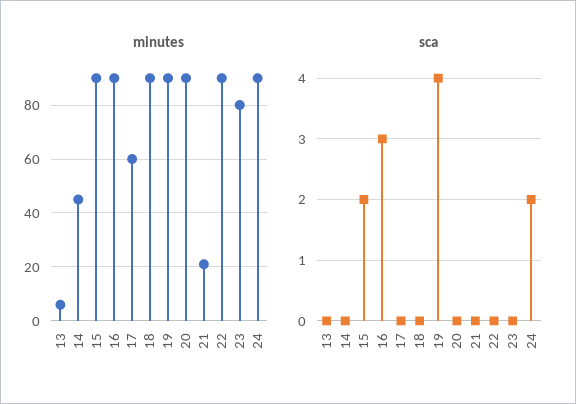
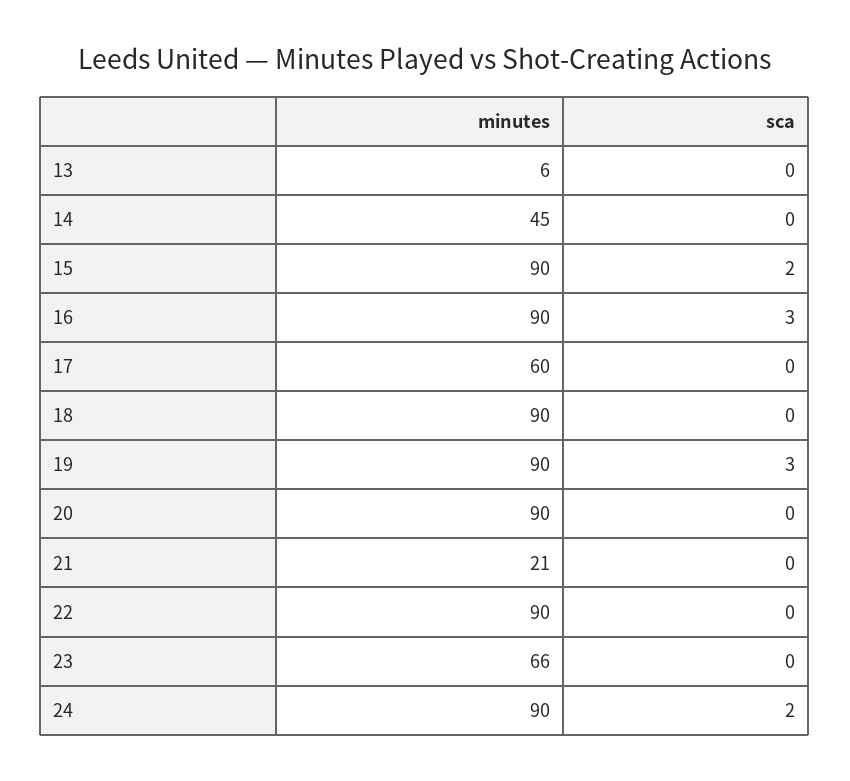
  {
    "minutes": {
      "13": 6,
      "14": 45,
      "15": 90,
      "16": 90,
      "17": 60,
      "18": 90,
      "19": 90,
      "20": 90,
      "21": 21,
      "22": 90,
-     "23": 80,
+     "23": 66,
      "24": 90
    },
    "sca": {
      "13": 0,
      "14": 0,
      "15": 2,
      "16": 3,
      "17": 0,
      "18": 0,
-     "19": 4,
+     "19": 3,
      "20": 0,
      "21": 0,
      "22": 0,
      "23": 0,
      "24": 2
    }
  }

